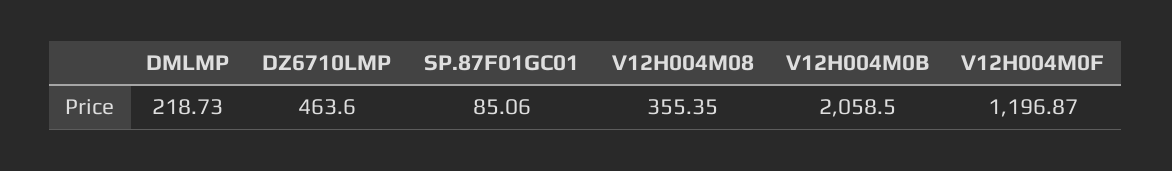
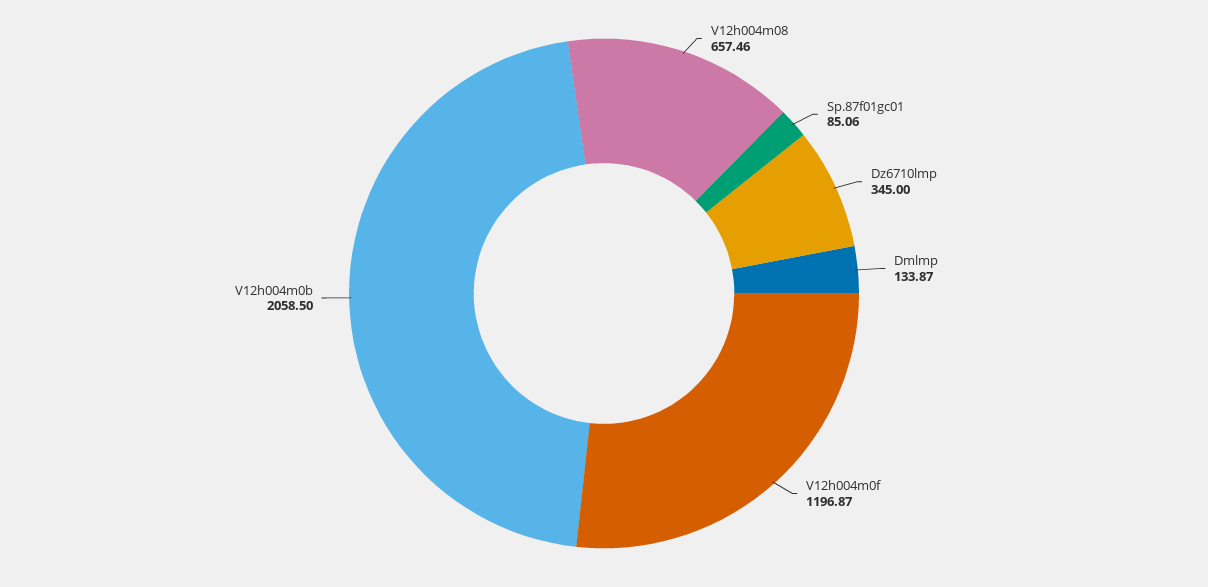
  {
-   "DMLMP": 218.73,
+   "DMLMP": 133.87,
-   "DZ6710LMP": 463.6,
+   "DZ6710LMP": 345,
    "SP.87F01GC01": 85.06,
-   "V12H004M08": 355.35,
+   "V12H004M08": 657.46,
    "V12H004M0B": 2058.5,
    "V12H004M0F": 1196.87
  }

